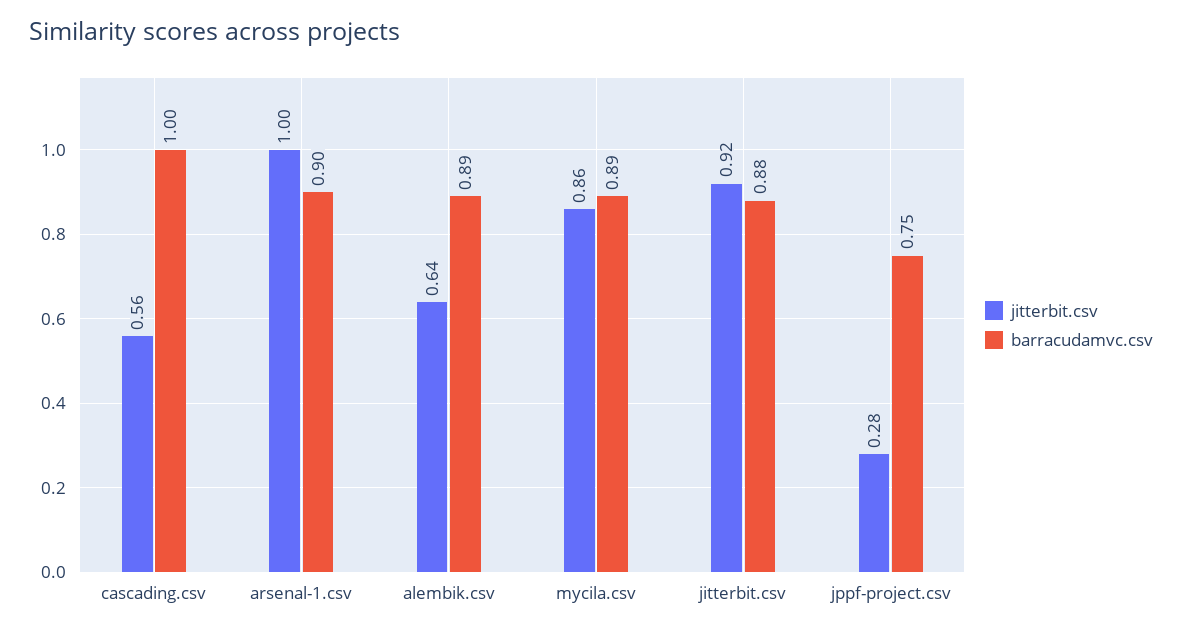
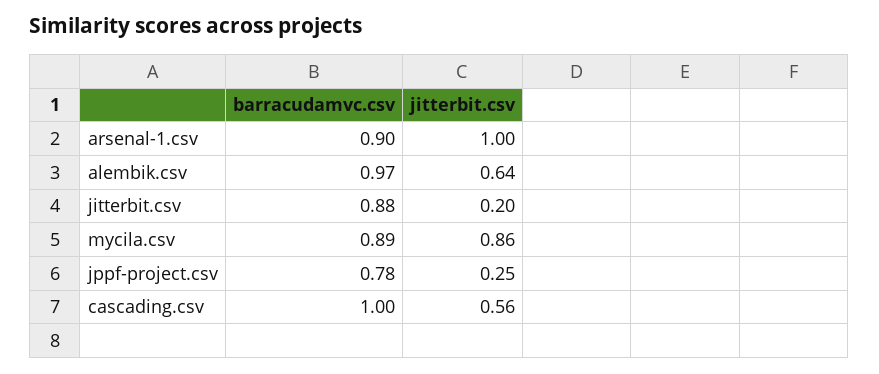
  {
    "jitterbit.csv": {
      "cascading.csv": 0.56,
      "arsenal-1.csv": 1,
      "alembik.csv": 0.64,
      "mycila.csv": 0.86,
-     "jitterbit.csv": 0.92,
+     "jitterbit.csv": 0.2,
-     "jppf-project.csv": 0.28
+     "jppf-project.csv": 0.25
    },
    "barracudamvc.csv": {
      "cascading.csv": 1,
      "arsenal-1.csv": 0.9,
-     "alembik.csv": 0.89,
+     "alembik.csv": 0.97,
      "mycila.csv": 0.89,
      "jitterbit.csv": 0.88,
-     "jppf-project.csv": 0.75
+     "jppf-project.csv": 0.78
    }
  }

